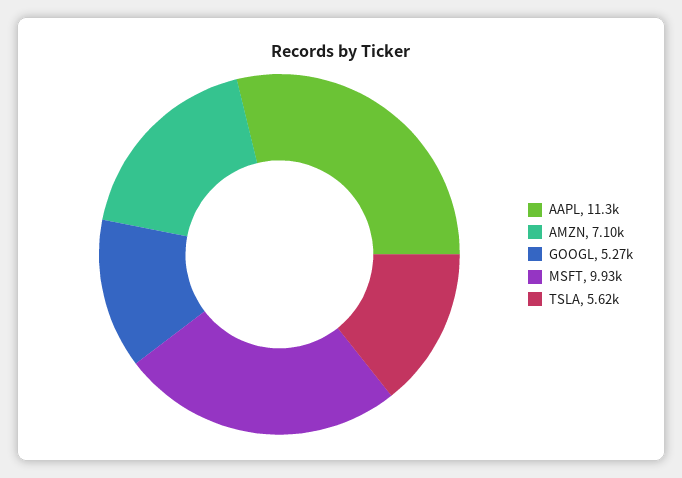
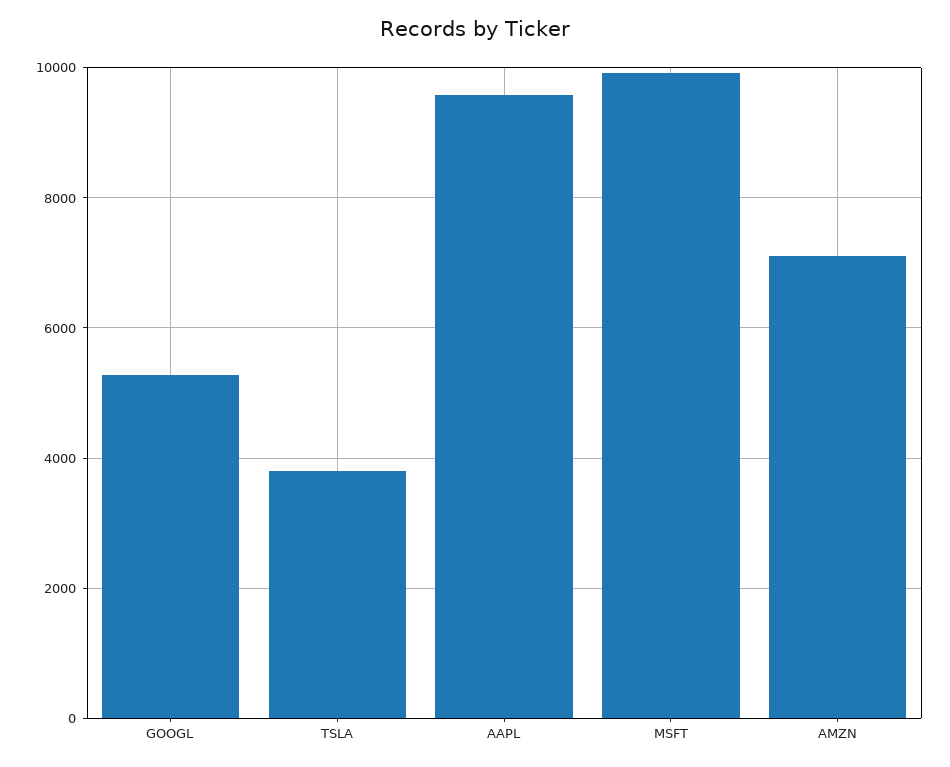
  {
-   "AAPL": 11300,
+   "AAPL": 9600,
    "AMZN": 7100,
    "GOOGL": 5270,
    "MSFT": 9930,
-   "TSLA": 5620
+   "TSLA": 3800
  }

